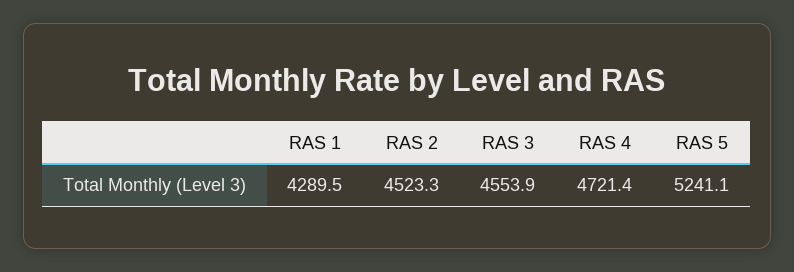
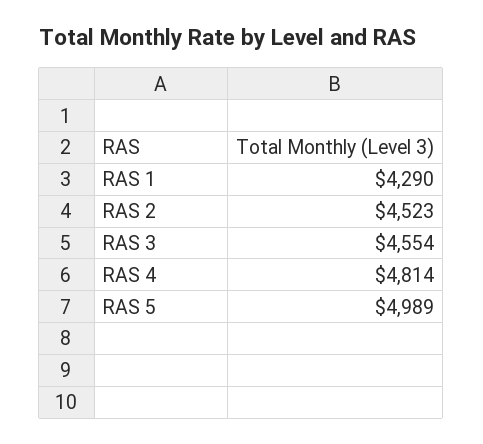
  {
    "RAS 1": 4289.5,
    "RAS 2": 4523.3,
    "RAS 3": 4553.9,
-   "RAS 4": 4721.4,
+   "RAS 4": 4814,
-   "RAS 5": 5241.1
+   "RAS 5": 4989
  }

